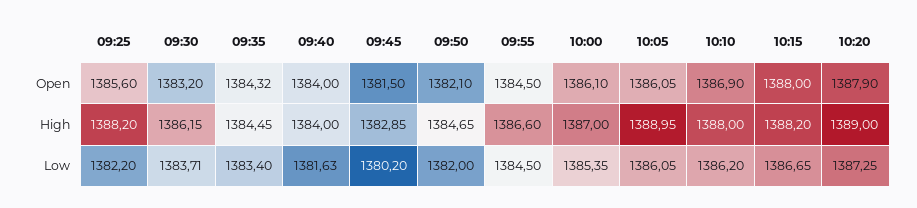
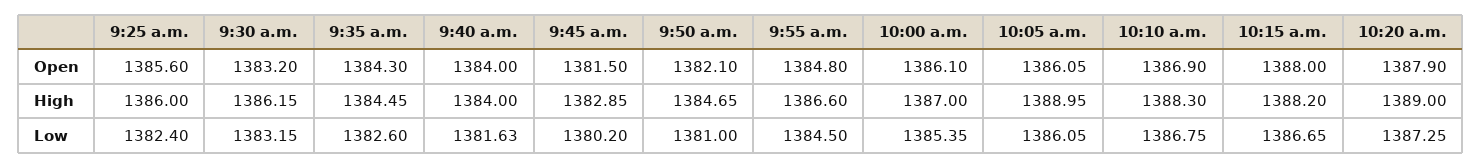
  {
    "09:25": {
      "Open": 1385.6,
-     "High": 1388.2,
+     "High": 1386,
-     "Low": 1382.2
+     "Low": 1382.4
    },
    "09:30": {
      "Open": 1383.2,
      "High": 1386.15,
-     "Low": 1383.71
+     "Low": 1383.15
    },
    "09:35": {
-     "Open": 1384.32,
+     "Open": 1384.3,
      "High": 1384.45,
-     "Low": 1383.4
+     "Low": 1382.6
    },
    "09:40": {
      "Open": 1384,
      "High": 1384,
      "Low": 1381.63
    },
    "09:45": {
      "Open": 1381.5,
      "High": 1382.85,
      "Low": 1380.2
    },
    "09:50": {
      "Open": 1382.1,
      "High": 1384.65,
-     "Low": 1382
+     "Low": 1381
    },
    "09:55": {
-     "Open": 1384.5,
+     "Open": 1384.8,
      "High": 1386.6,
      "Low": 1384.5
    },
    "10:00": {
      "Open": 1386.1,
      "High": 1387,
      "Low": 1385.35
    },
    "10:05": {
      "Open": 1386.05,
      "High": 1388.95,
      "Low": 1386.05
    },
    "10:10": {
      "Open": 1386.9,
-     "High": 1388,
+     "High": 1388.3,
-     "Low": 1386.2
+     "Low": 1386.75
    },
    "10:15": {
      "Open": 1388,
      "High": 1388.2,
      "Low": 1386.65
    },
    "10:20": {
      "Open": 1387.9,
      "High": 1389,
      "Low": 1387.25
    }
  }

